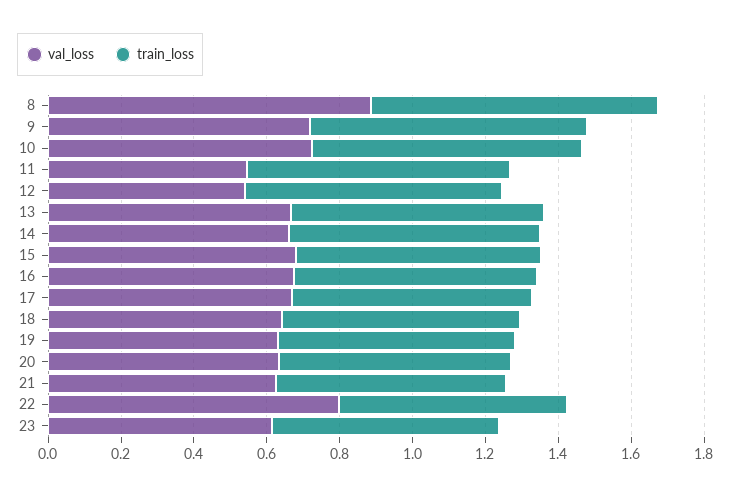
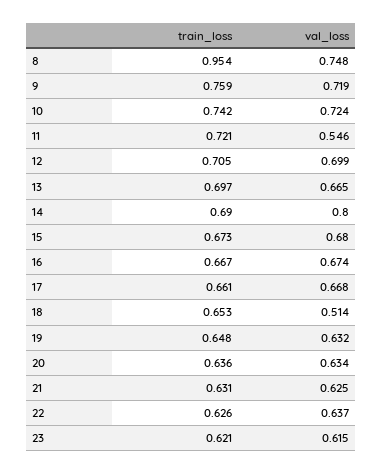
  {
    "val_loss": {
-     "8": 0.9,
+     "8": 0.748,
      "9": 0.719,
      "10": 0.724,
      "11": 0.546,
-     "12": 0.55,
+     "12": 0.699,
      "13": 0.665,
-     "14": 0.65,
+     "14": 0.8,
      "15": 0.68,
      "16": 0.674,
      "17": 0.668,
-     "18": 0.65,
+     "18": 0.514,
      "19": 0.632,
      "20": 0.634,
      "21": 0.625,
-     "22": 0.8,
+     "22": 0.637,
      "23": 0.615
    },
    "train_loss": {
-     "8": 0.8,
+     "8": 0.954,
      "9": 0.759,
      "10": 0.742,
      "11": 0.721,
      "12": 0.705,
      "13": 0.697,
      "14": 0.69,
      "15": 0.673,
      "16": 0.667,
      "17": 0.661,
      "18": 0.653,
      "19": 0.648,
      "20": 0.636,
      "21": 0.631,
      "22": 0.626,
      "23": 0.621
    }
  }

